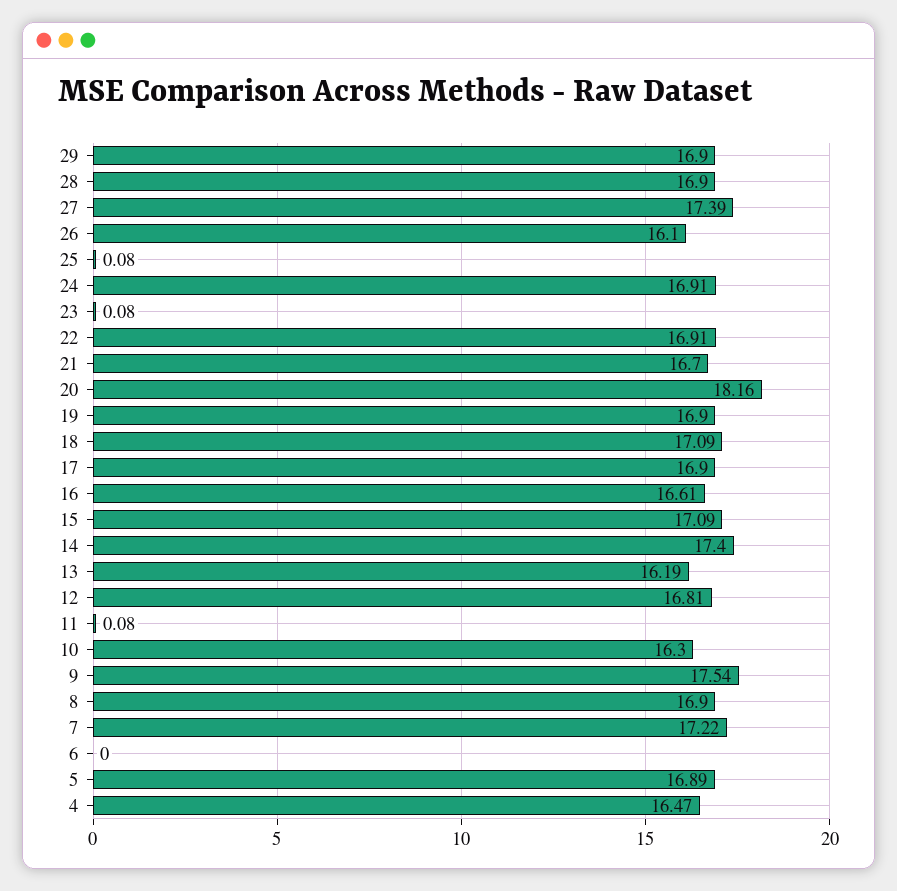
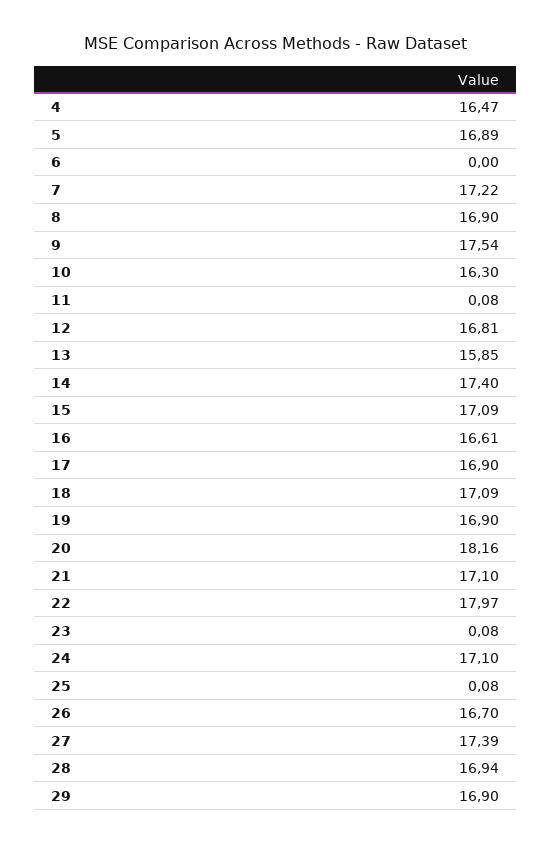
  {
    "29": 16.9,
-   "28": 16.9,
+   "28": 16.94,
    "27": 17.39,
-   "26": 16.1,
+   "26": 16.7,
    "25": 0.08,
-   "24": 16.91,
+   "24": 17.1,
    "23": 0.08,
-   "22": 16.91,
+   "22": 17.97,
-   "21": 16.7,
+   "21": 17.1,
    "20": 18.16,
    "19": 16.9,
    "18": 17.09,
    "17": 16.9,
    "16": 16.61,
    "15": 17.09,
    "14": 17.4,
-   "13": 16.19,
+   "13": 15.85,
    "12": 16.81,
    "11": 0.08,
    "10": 16.3,
    "9": 17.54,
    "8": 16.9,
    "7": 17.22,
    "6": 0,
    "5": 16.89,
    "4": 16.47
  }

